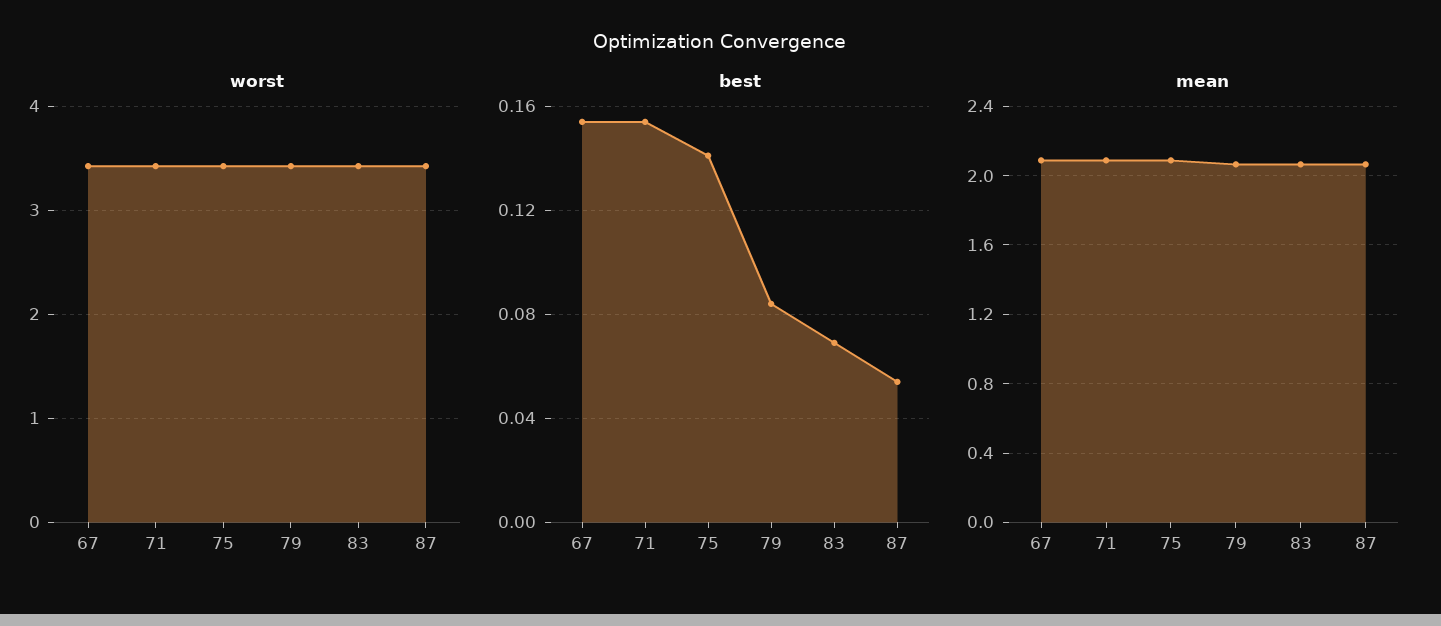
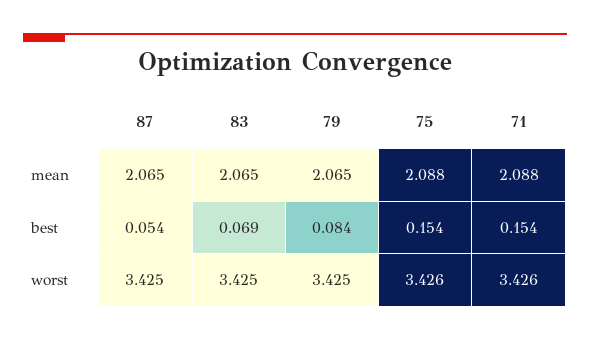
  {
    "worst": {
-     "67": 3.4,
      "71": 3.426,
      "75": 3.426,
      "79": 3.425,
      "83": 3.425,
      "87": 3.425
    },
    "best": {
-     "67": 0.155,
      "71": 0.154,
-     "75": 0.14,
+     "75": 0.154,
      "79": 0.084,
      "83": 0.069,
      "87": 0.054
    },
    "mean": {
-     "67": 2.1,
      "71": 2.088,
      "75": 2.088,
      "79": 2.065,
      "83": 2.065,
      "87": 2.065
    }
  }

